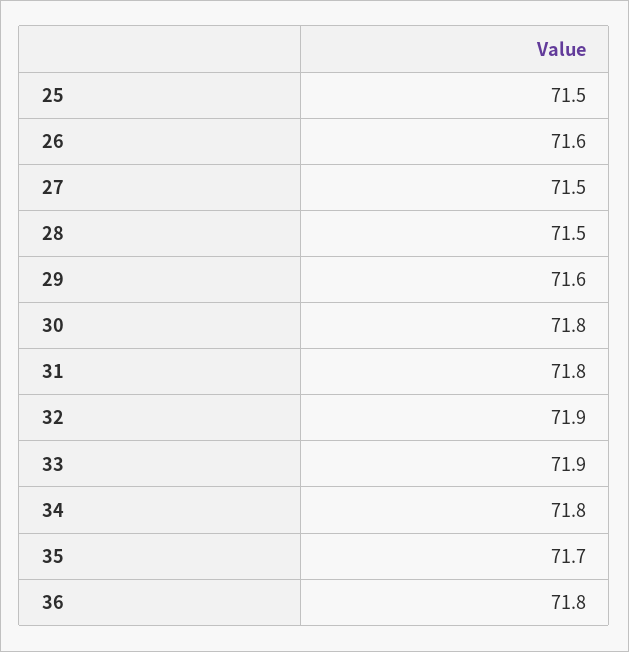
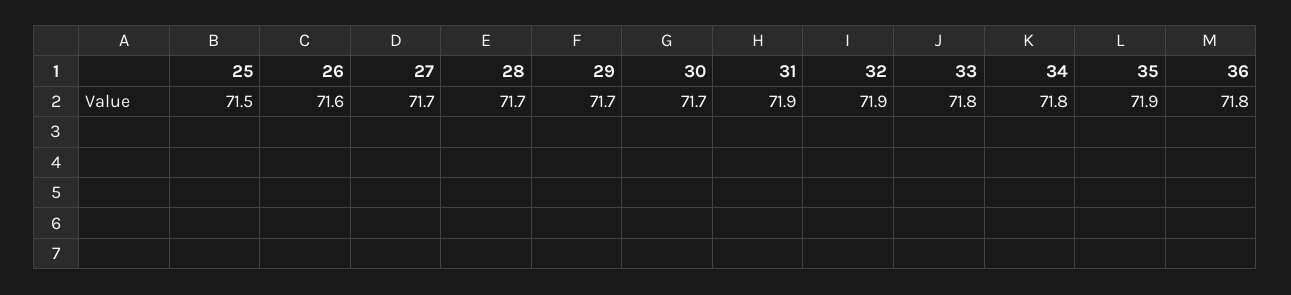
  {
    "25": 71.5,
    "26": 71.6,
-   "27": 71.5,
+   "27": 71.7,
-   "28": 71.5,
+   "28": 71.7,
-   "29": 71.6,
+   "29": 71.7,
-   "30": 71.8,
+   "30": 71.7,
-   "31": 71.8,
+   "31": 71.9,
    "32": 71.9,
-   "33": 71.9,
+   "33": 71.8,
    "34": 71.8,
-   "35": 71.7,
+   "35": 71.9,
    "36": 71.8
  }

